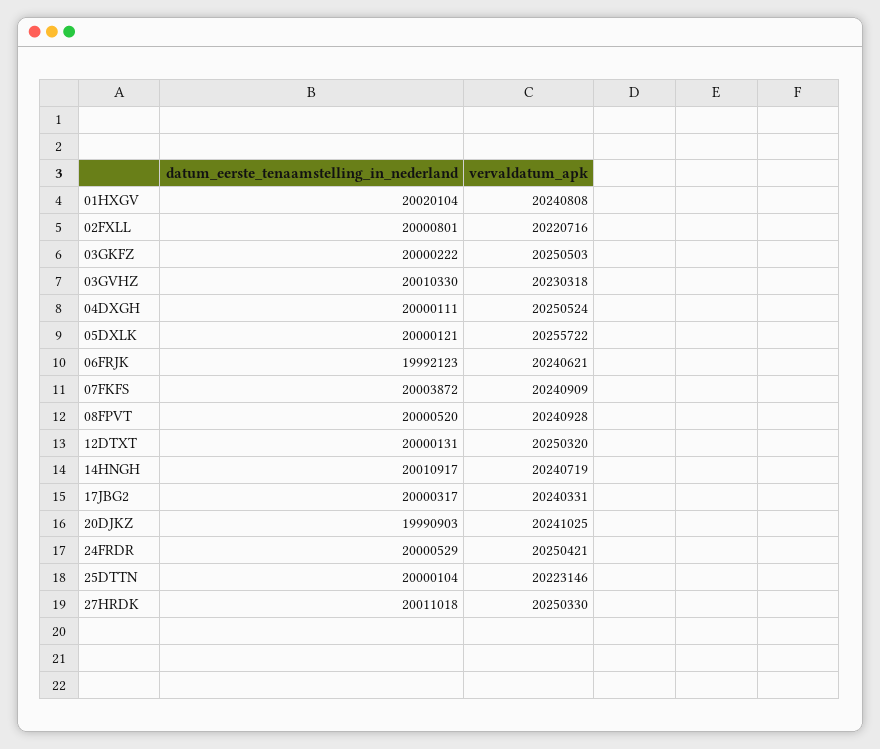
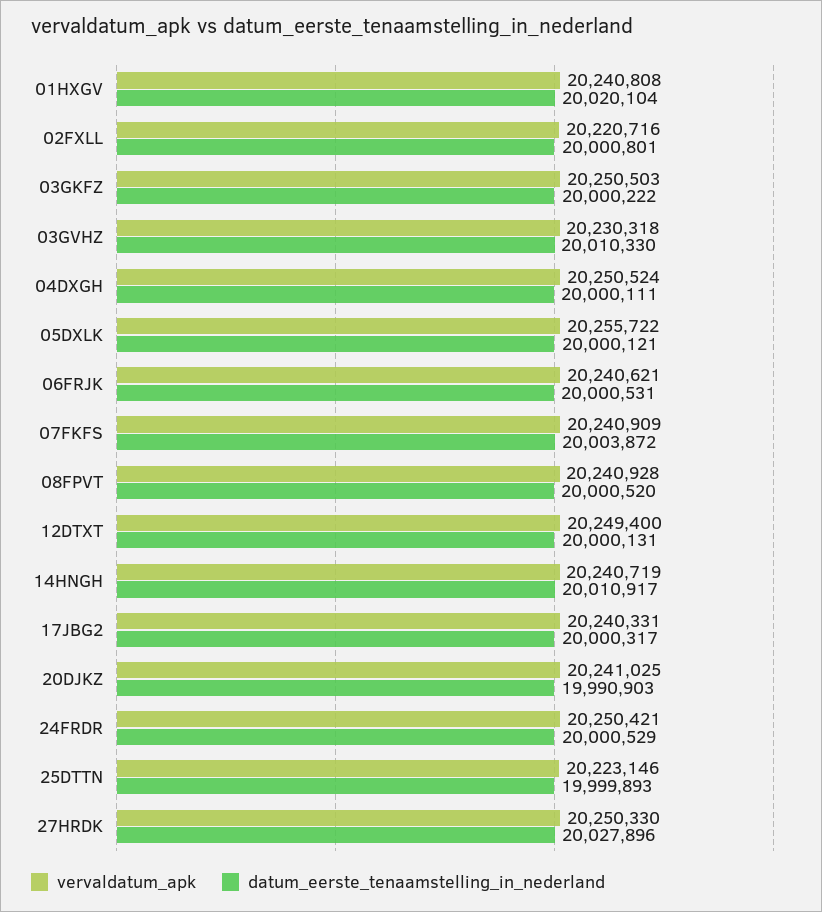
  {
    "datum_eerste_tenaamstelling_in_nederland": {
      "01HXGV": 20020104,
      "02FXLL": 20000801,
      "03GKFZ": 20000222,
      "03GVHZ": 20010330,
      "04DXGH": 20000111,
      "05DXLK": 20000121,
-     "06FRJK": 19992123,
+     "06FRJK": 20000531,
      "07FKFS": 20003872,
      "08FPVT": 20000520,
      "12DTXT": 20000131,
      "14HNGH": 20010917,
      "17JBG2": 20000317,
      "20DJKZ": 19990903,
      "24FRDR": 20000529,
-     "25DTTN": 20000104,
+     "25DTTN": 19999893,
-     "27HRDK": 20011018
+     "27HRDK": 20027896
    },
    "vervaldatum_apk": {
      "01HXGV": 20240808,
      "02FXLL": 20220716,
      "03GKFZ": 20250503,
      "03GVHZ": 20230318,
      "04DXGH": 20250524,
      "05DXLK": 20255722,
      "06FRJK": 20240621,
      "07FKFS": 20240909,
      "08FPVT": 20240928,
-     "12DTXT": 20250320,
+     "12DTXT": 20249400,
      "14HNGH": 20240719,
      "17JBG2": 20240331,
      "20DJKZ": 20241025,
      "24FRDR": 20250421,
      "25DTTN": 20223146,
      "27HRDK": 20250330
    }
  }

